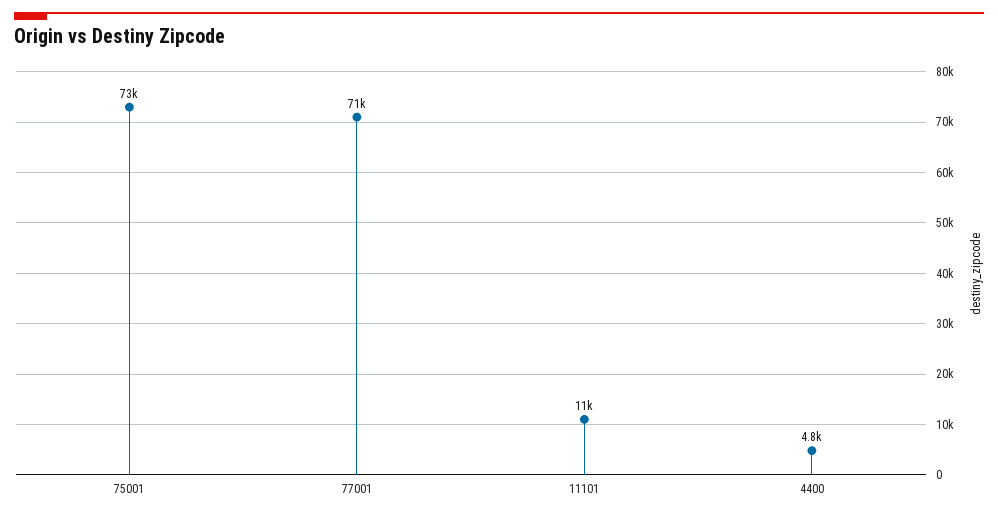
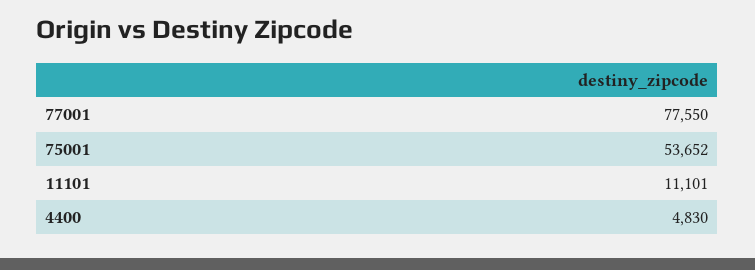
  {
-   "75001": 73000,
+   "75001": 53652,
-   "77001": 71000,
+   "77001": 77550,
    "11101": 11101,
    "4400": 4830
  }

